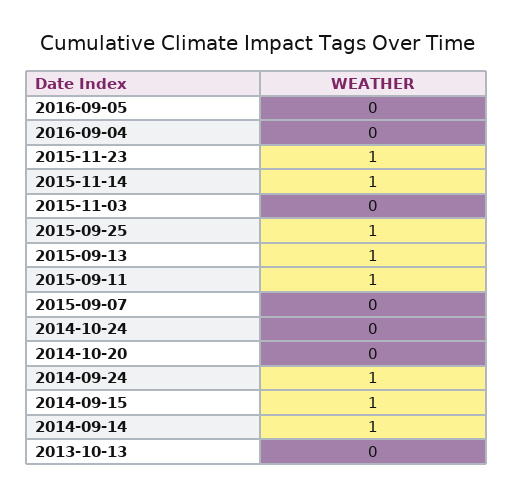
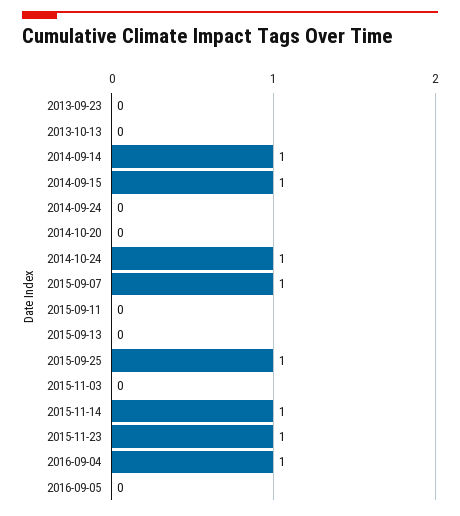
  {
    "2016-09-05": 0,
-   "2016-09-04": 0,
+   "2016-09-04": 1,
    "2015-11-23": 1,
    "2015-11-14": 1,
    "2015-11-03": 0,
    "2015-09-25": 1,
-   "2015-09-13": 1,
+   "2015-09-13": 0,
-   "2015-09-11": 1,
+   "2015-09-11": 0,
-   "2015-09-07": 0,
+   "2015-09-07": 1,
-   "2014-10-24": 0,
+   "2014-10-24": 1,
    "2014-10-20": 0,
-   "2014-09-24": 1,
+   "2014-09-24": 0,
    "2014-09-15": 1,
    "2014-09-14": 1,
-   "2013-10-13": 0
+   "2013-10-13": 0,
+   "2013-09-23": 0
  }

